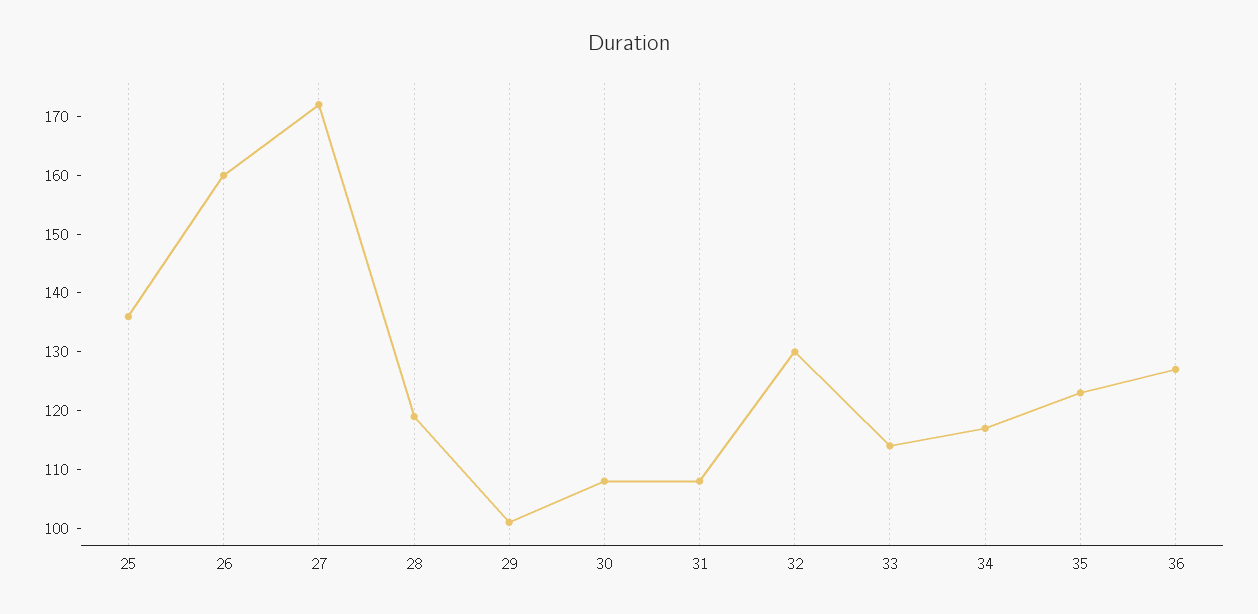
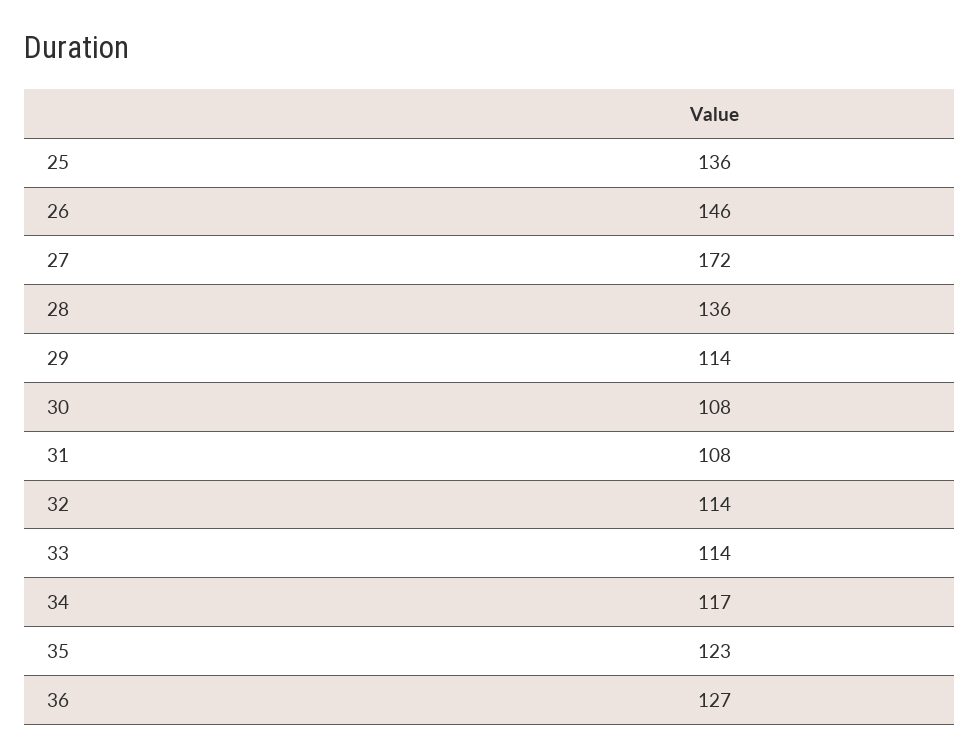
  {
    "25": 136,
-   "26": 160,
+   "26": 146,
    "27": 172,
-   "28": 120,
+   "28": 136,
-   "29": 100,
+   "29": 114,
    "30": 108,
    "31": 108,
-   "32": 130,
+   "32": 114,
    "33": 114,
    "34": 117,
    "35": 123,
    "36": 127
  }

